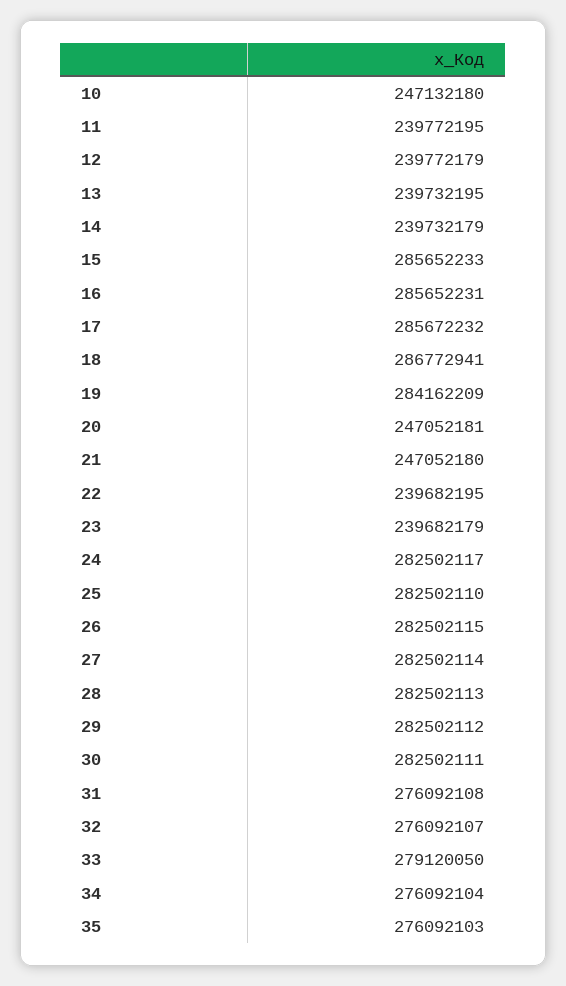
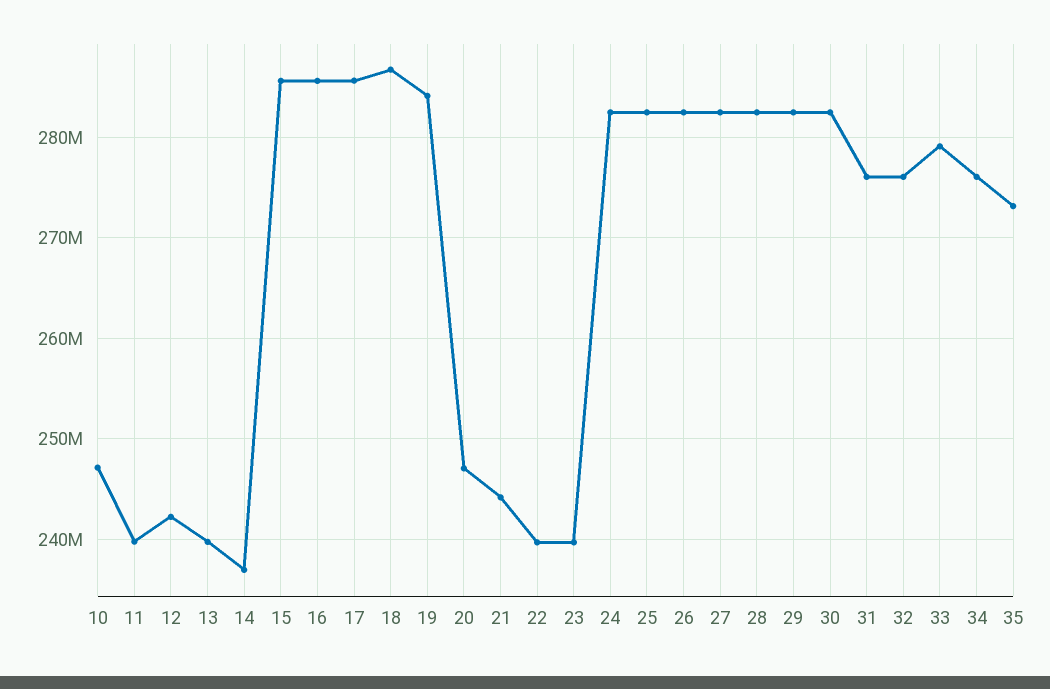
  {
    "10": 247132180,
    "11": 239772195,
-   "12": 239772179,
+   "12": 242000000,
    "13": 239732195,
-   "14": 239732179,
+   "14": 237000000,
    "15": 285652233,
    "16": 285652231,
    "17": 285672232,
    "18": 286772941,
    "19": 284162209,
    "20": 247052181,
-   "21": 247052180,
+   "21": 244000000,
    "22": 239682195,
    "23": 239682179,
    "24": 282502117,
    "25": 282502110,
    "26": 282502115,
    "27": 282502114,
    "28": 282502113,
    "29": 282502112,
    "30": 282502111,
    "31": 276092108,
    "32": 276092107,
    "33": 279120050,
    "34": 276092104,
-   "35": 276092103
+   "35": 273000000
  }

